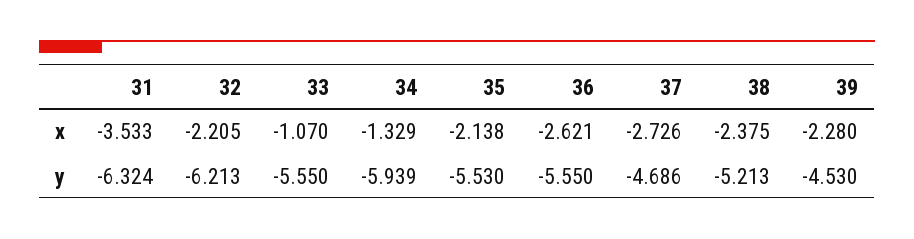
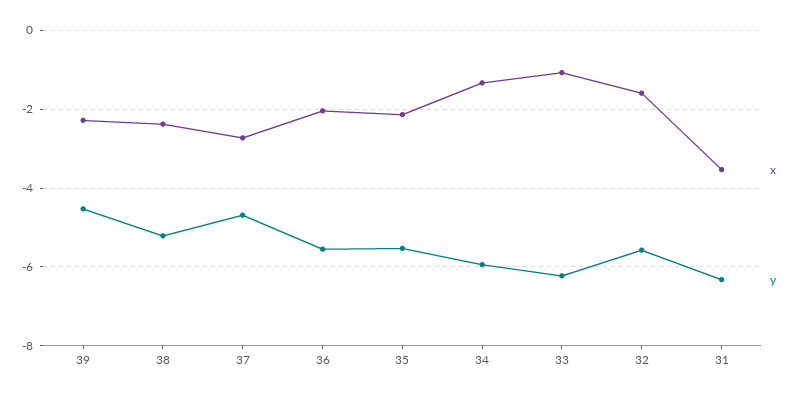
  {
    "x": {
      "31": -3.533,
-     "32": -2.205,
+     "32": -1.6,
      "33": -1.07,
      "34": -1.329,
      "35": -2.138,
-     "36": -2.621,
+     "36": -2,
      "37": -2.726,
      "38": -2.375,
      "39": -2.28
    },
    "y": {
      "31": -6.324,
-     "32": -6.213,
+     "32": -5.6,
-     "33": -5.55,
+     "33": -6.2,
      "34": -5.939,
      "35": -5.53,
      "36": -5.55,
      "37": -4.686,
      "38": -5.213,
      "39": -4.53
    }
  }

